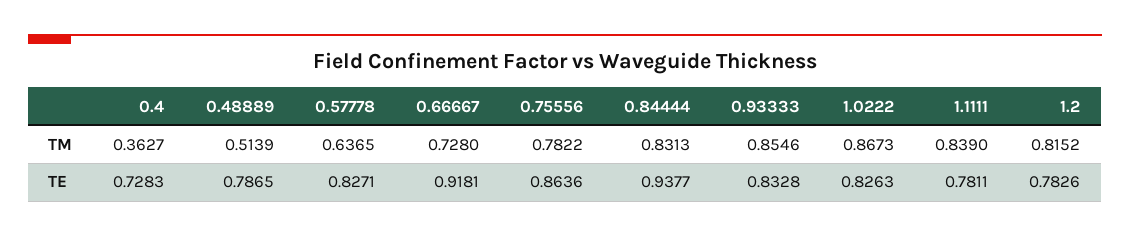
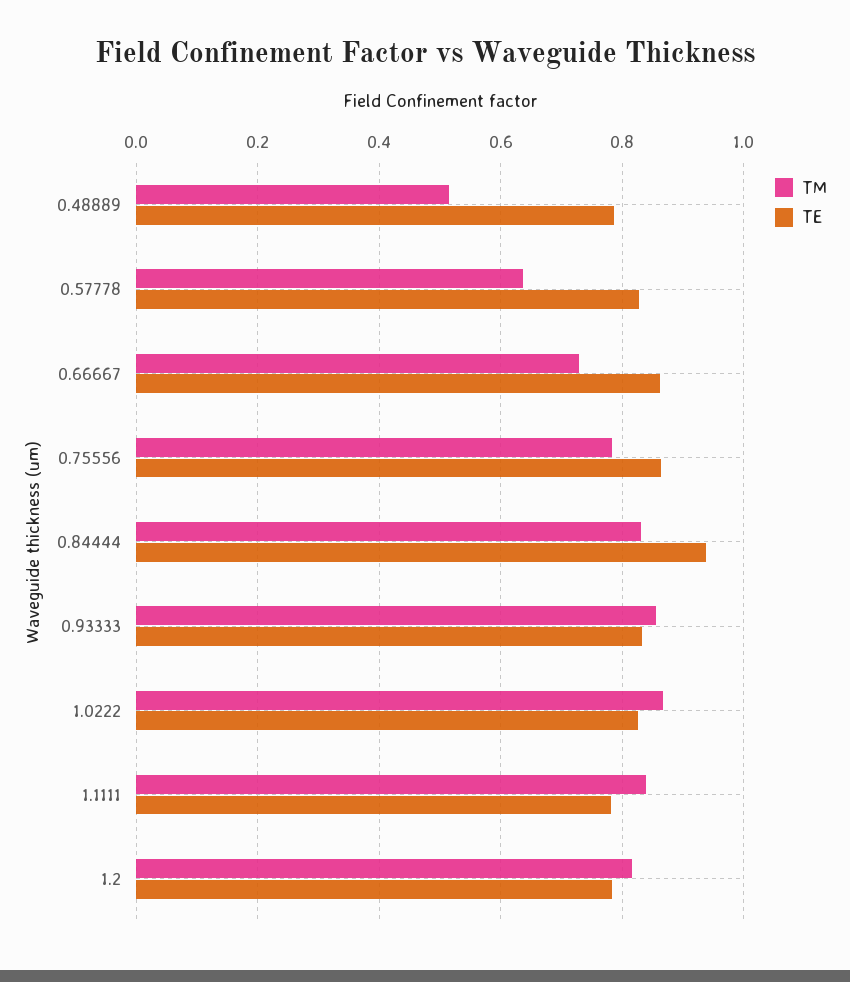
  {
    "TM": {
-     "0.4": 0.3627,
      "0.48889": 0.5139,
      "0.57778": 0.6365,
      "0.66667": 0.728,
      "0.75556": 0.7822,
      "0.84444": 0.8313,
      "0.93333": 0.8546,
      "1.0222": 0.8673,
      "1.1111": 0.839,
      "1.2": 0.8152
    },
    "TE": {
-     "0.4": 0.7283,
      "0.48889": 0.7865,
      "0.57778": 0.8271,
-     "0.66667": 0.9181,
+     "0.66667": 0.86,
      "0.75556": 0.8636,
      "0.84444": 0.9377,
      "0.93333": 0.8328,
      "1.0222": 0.8263,
      "1.1111": 0.7811,
      "1.2": 0.7826
    }
  }

